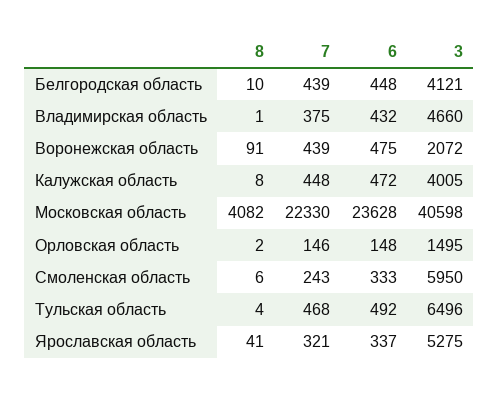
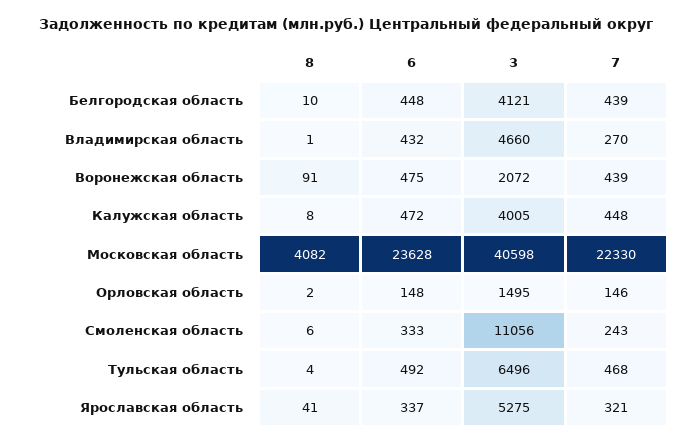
  {
    "8": {
      "Белгородская область": 10,
      "Владимирская область": 1,
      "Воронежская область": 91,
      "Калужская область": 8,
      "Московская область": 4082,
      "Орловская область": 2,
      "Смоленская область": 6,
      "Тульская область": 4,
      "Ярославская область": 41
    },
    "7": {
      "Белгородская область": 439,
-     "Владимирская область": 375,
+     "Владимирская область": 270,
      "Воронежская область": 439,
      "Калужская область": 448,
      "Московская область": 22330,
      "Орловская область": 146,
      "Смоленская область": 243,
      "Тульская область": 468,
      "Ярославская область": 321
    },
    "6": {
      "Белгородская область": 448,
      "Владимирская область": 432,
      "Воронежская область": 475,
      "Калужская область": 472,
      "Московская область": 23628,
      "Орловская область": 148,
      "Смоленская область": 333,
      "Тульская область": 492,
      "Ярославская область": 337
    },
    "3": {
      "Белгородская область": 4121,
      "Владимирская область": 4660,
      "Воронежская область": 2072,
      "Калужская область": 4005,
      "Московская область": 40598,
      "Орловская область": 1495,
-     "Смоленская область": 5950,
+     "Смоленская область": 11056,
      "Тульская область": 6496,
      "Ярославская область": 5275
    }
  }

